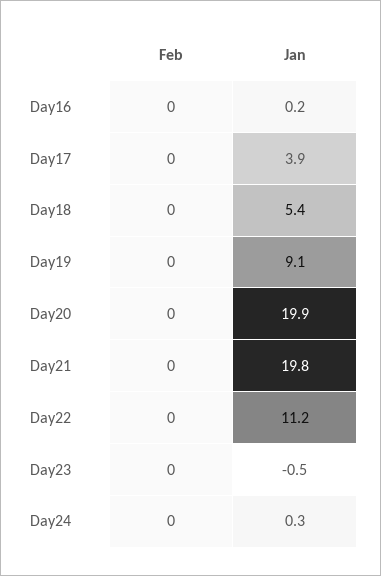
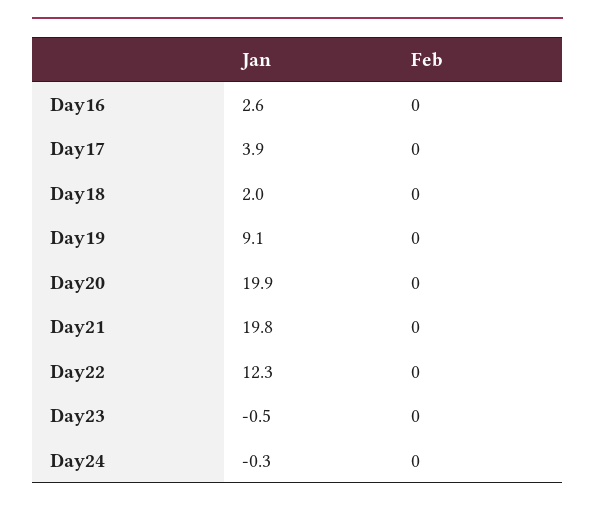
  {
    "Feb": {
      "Day16": 0,
      "Day17": 0,
      "Day18": 0,
      "Day19": 0,
      "Day20": 0,
      "Day21": 0,
      "Day22": 0,
      "Day23": 0,
      "Day24": 0
    },
    "Jan": {
-     "Day16": 0.2,
+     "Day16": 2.6,
      "Day17": 3.9,
-     "Day18": 5.4,
+     "Day18": 2,
      "Day19": 9.1,
      "Day20": 19.9,
      "Day21": 19.8,
-     "Day22": 11.2,
+     "Day22": 12.3,
      "Day23": -0.5,
-     "Day24": 0.3
+     "Day24": -0.3
    }
  }

